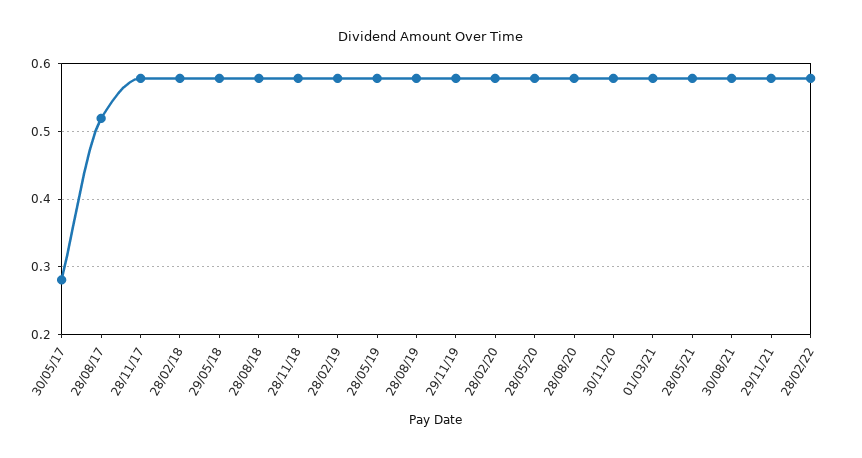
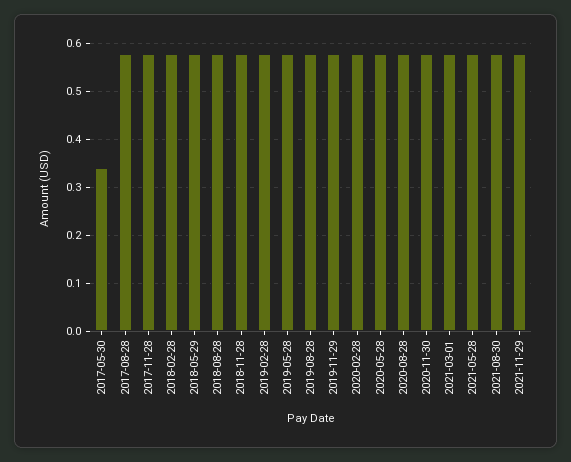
  {
-   "30/05/17": 0.28,
+   "30/05/17": 0.34,
-   "28/08/17": 0.52,
+   "28/08/17": 0.58,
    "28/11/17": 0.58,
    "28/02/18": 0.58,
    "29/05/18": 0.58,
    "28/08/18": 0.58,
    "28/11/18": 0.58,
    "28/02/19": 0.58,
    "28/05/19": 0.58,
    "28/08/19": 0.58,
    "29/11/19": 0.58,
    "28/02/20": 0.58,
    "28/05/20": 0.58,
    "28/08/20": 0.58,
    "30/11/20": 0.58,
    "01/03/21": 0.58,
    "28/05/21": 0.58,
    "30/08/21": 0.58,
-   "29/11/21": 0.58,
+   "29/11/21": 0.58
-   "28/02/22": 0.58
  }

